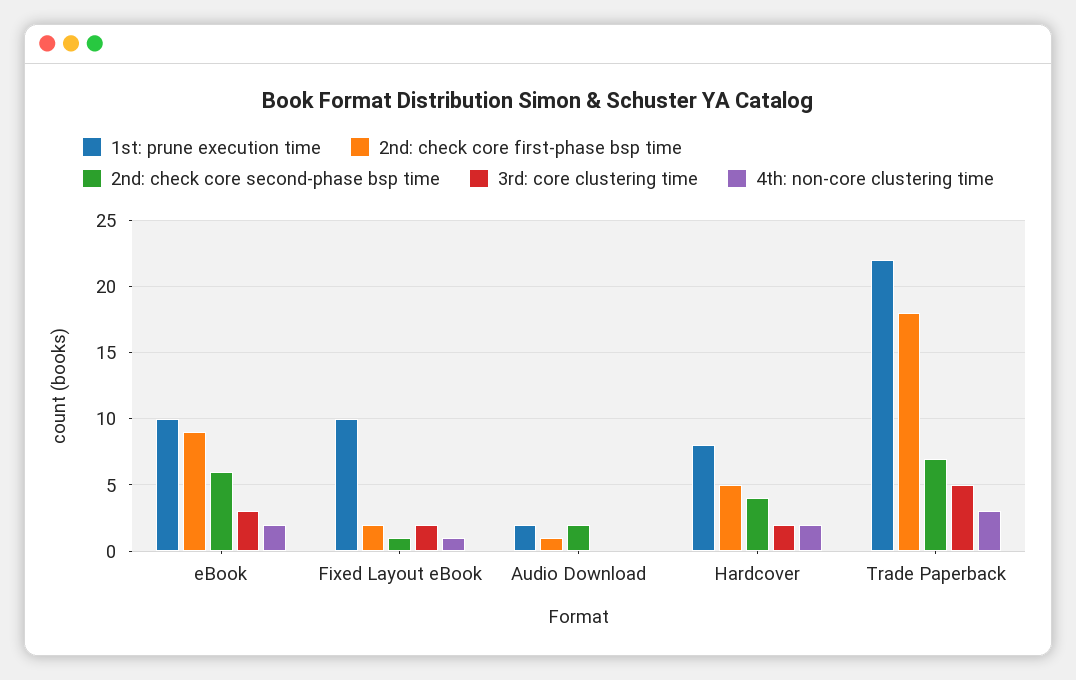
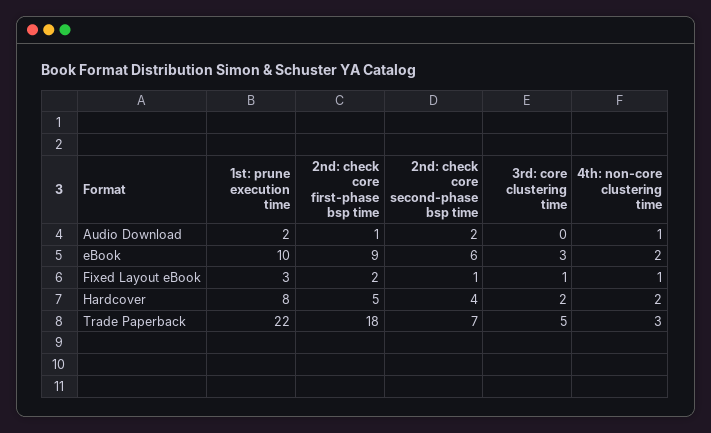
  {
    "1st: prune execution time": {
      "eBook": 10,
-     "Fixed Layout eBook": 10,
+     "Fixed Layout eBook": 3,
      "Audio Download": 2,
      "Hardcover": 8,
      "Trade Paperback": 22
    },
    "2nd: check core first-phase bsp time": {
      "eBook": 9,
      "Fixed Layout eBook": 2,
      "Audio Download": 1,
      "Hardcover": 5,
      "Trade Paperback": 18
    },
    "2nd: check core second-phase bsp time": {
      "eBook": 6,
      "Fixed Layout eBook": 1,
      "Audio Download": 2,
      "Hardcover": 4,
      "Trade Paperback": 7
    },
    "3rd: core clustering time": {
      "eBook": 3,
-     "Fixed Layout eBook": 2,
+     "Fixed Layout eBook": 1,
      "Audio Download": 0,
      "Hardcover": 2,
      "Trade Paperback": 5
    },
    "4th: non-core clustering time": {
      "eBook": 2,
      "Fixed Layout eBook": 1,
-     "Audio Download": 0,
+     "Audio Download": 1,
      "Hardcover": 2,
      "Trade Paperback": 3
    }
  }

